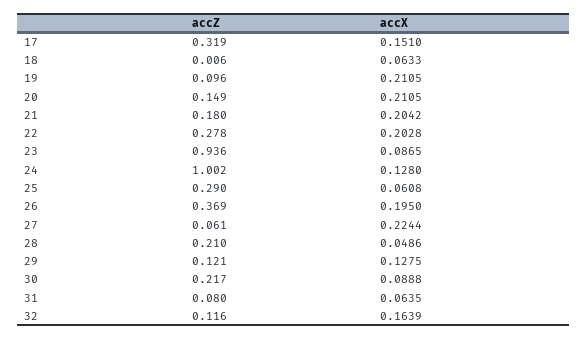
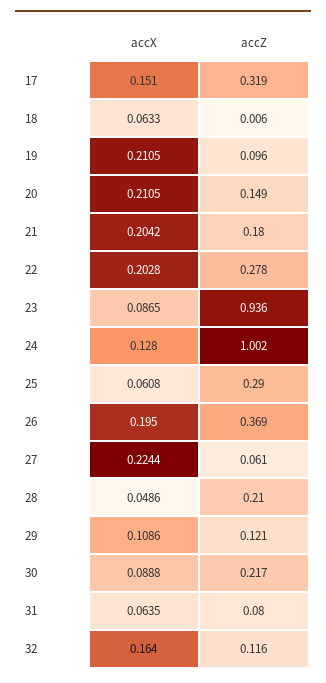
  {
    "accZ": {
      "17": 0.319,
      "18": 0.006,
      "19": 0.096,
      "20": 0.149,
      "21": 0.18,
      "22": 0.278,
      "23": 0.936,
      "24": 1.002,
      "25": 0.29,
      "26": 0.369,
      "27": 0.061,
      "28": 0.21,
      "29": 0.121,
      "30": 0.217,
      "31": 0.08,
      "32": 0.116
    },
    "accX": {
      "17": 0.151,
      "18": 0.0633,
      "19": 0.2105,
      "20": 0.2105,
      "21": 0.2042,
      "22": 0.2028,
      "23": 0.0865,
      "24": 0.128,
      "25": 0.0608,
      "26": 0.195,
      "27": 0.2244,
      "28": 0.0486,
-     "29": 0.1275,
+     "29": 0.1086,
      "30": 0.0888,
      "31": 0.0635,
-     "32": 0.1639
+     "32": 0.164
    }
  }

